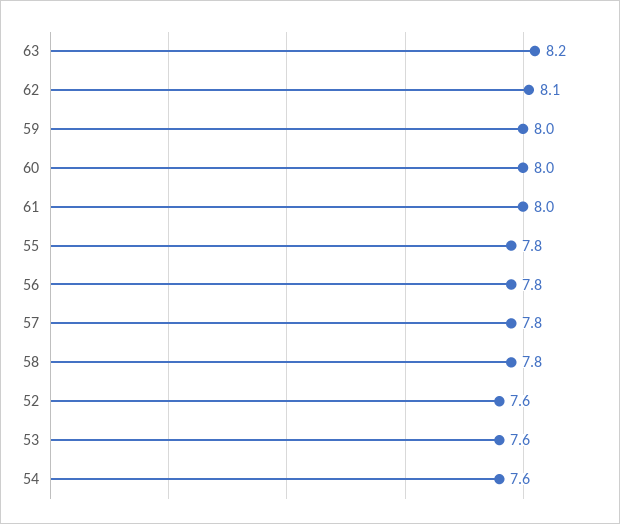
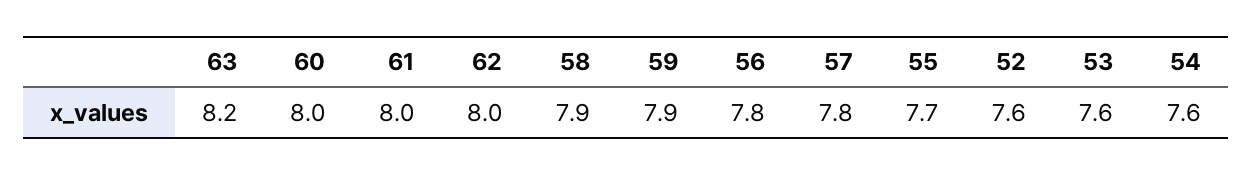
  {
    "63": 8.2,
-   "62": 8.1,
+   "62": 8,
-   "59": 8,
+   "59": 7.9,
    "60": 8,
    "61": 8,
-   "55": 7.8,
+   "55": 7.7,
    "56": 7.8,
    "57": 7.8,
-   "58": 7.8,
+   "58": 7.9,
    "52": 7.6,
    "53": 7.6,
    "54": 7.6
  }

